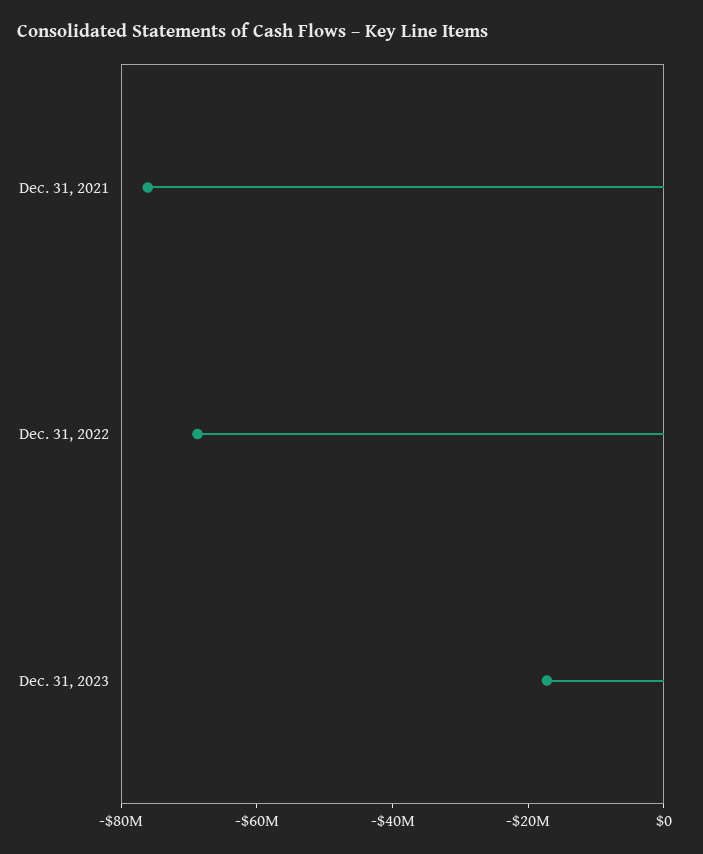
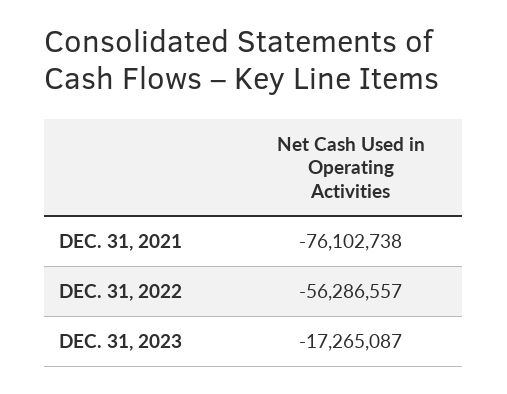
  {
    "Dec. 31, 2021": -76102738,
-   "Dec. 31, 2022": -70000000,
+   "Dec. 31, 2022": -56286557,
    "Dec. 31, 2023": -17265087
  }

